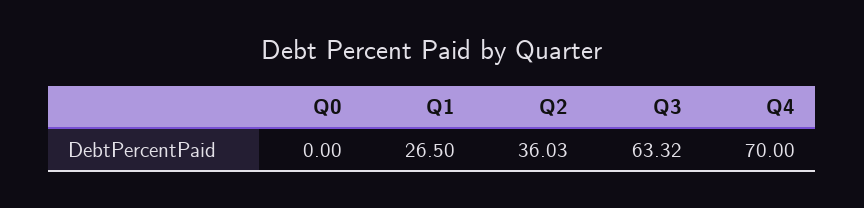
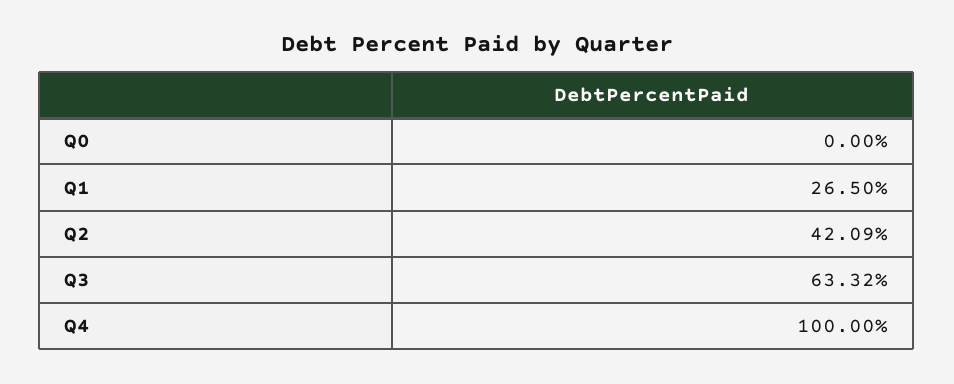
  {
    "Q0": 0,
    "Q1": 26.5,
-   "Q2": 36.03,
+   "Q2": 42.09,
    "Q3": 63.32,
-   "Q4": 70
+   "Q4": 100
  }

